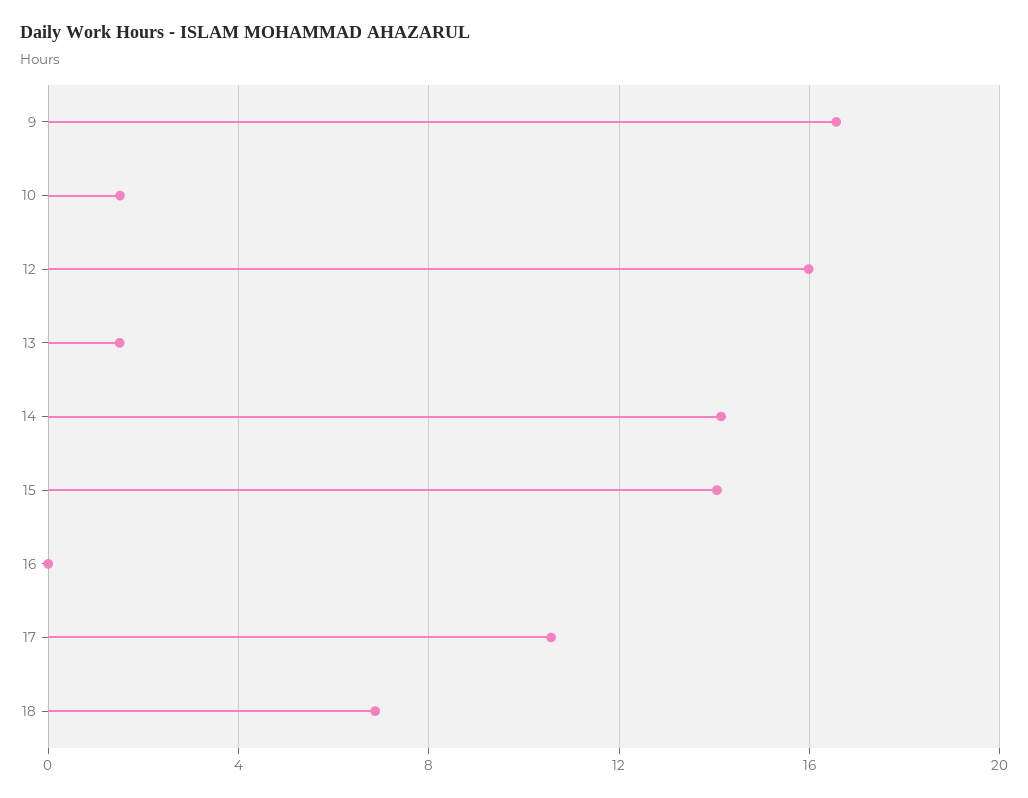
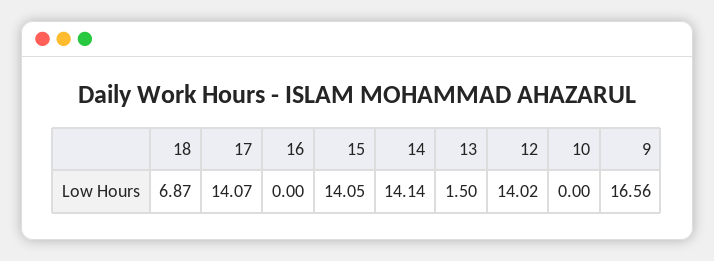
  {
    "9": 16.56,
-   "10": 1.5,
+   "10": 0,
-   "12": 16,
+   "12": 14.02,
    "13": 1.5,
    "14": 14.14,
    "15": 14.05,
    "16": 0,
-   "17": 10.5,
+   "17": 14.07,
    "18": 6.87
  }

